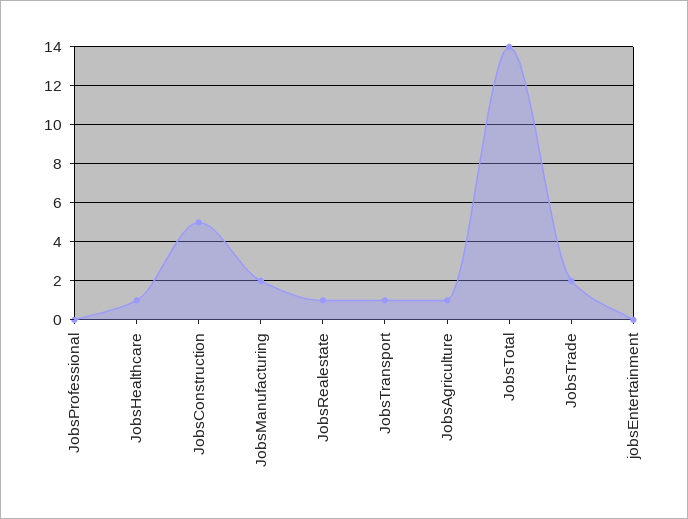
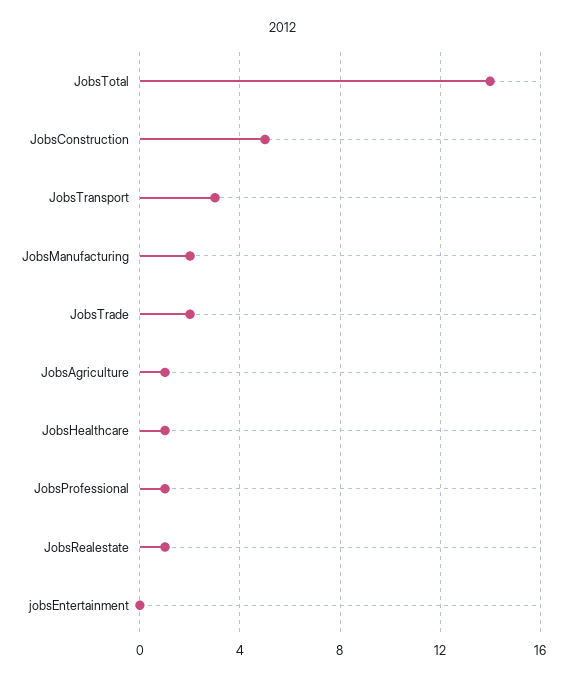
  {
-   "JobsProfessional": 0,
+   "JobsProfessional": 1,
    "JobsHealthcare": 1,
    "JobsConstruction": 5,
    "JobsManufacturing": 2,
    "JobsRealestate": 1,
-   "JobsTransport": 1,
+   "JobsTransport": 3,
    "JobsAgriculture": 1,
    "JobsTotal": 14,
    "JobsTrade": 2,
    "jobsEntertainment": 0
  }

